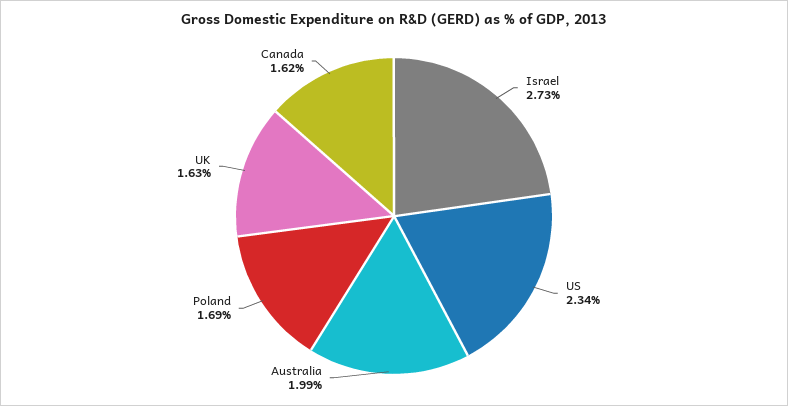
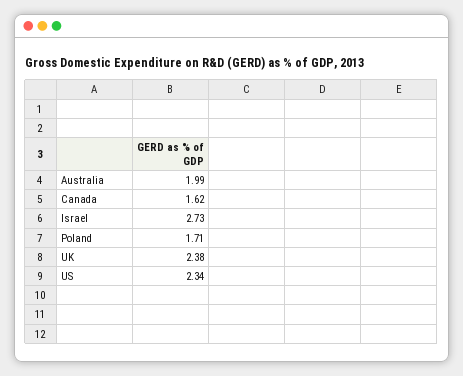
  {
    "Israel": 2.73,
    "US": 2.34,
    "Australia": 1.99,
-   "Poland": 1.69,
+   "Poland": 1.71,
-   "UK": 1.63,
+   "UK": 2.38,
    "Canada": 1.62
  }

